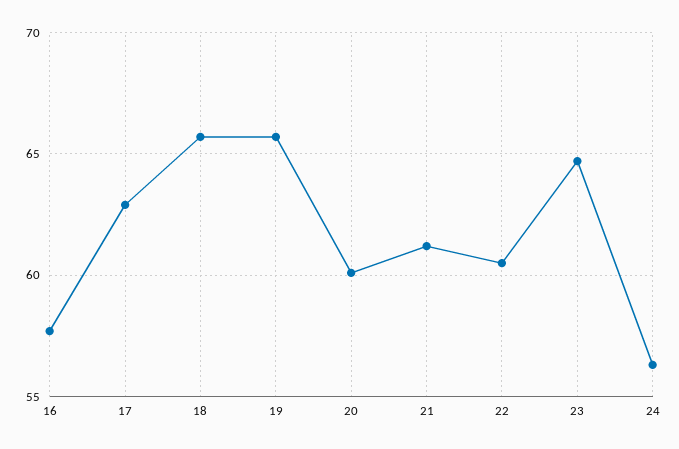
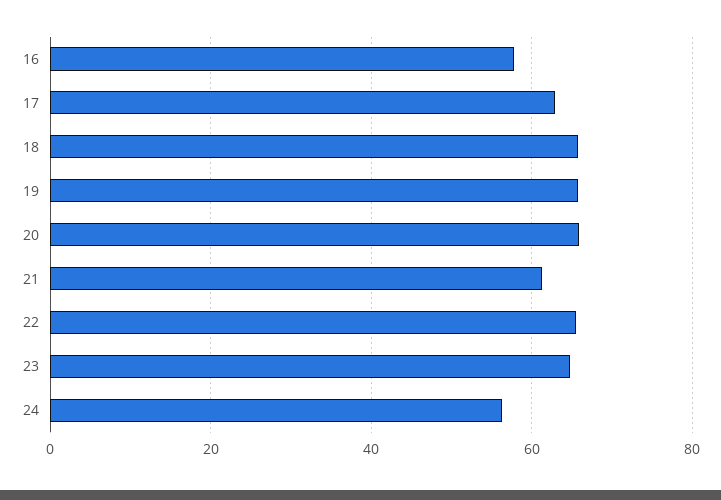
  {
    "16": 57.5,
    "17": 63,
    "18": 65.5,
    "19": 65.5,
-   "20": 60,
+   "20": 66,
    "21": 61,
-   "22": 60.5,
+   "22": 66,
    "23": 64.5,
    "24": 56.5
  }

